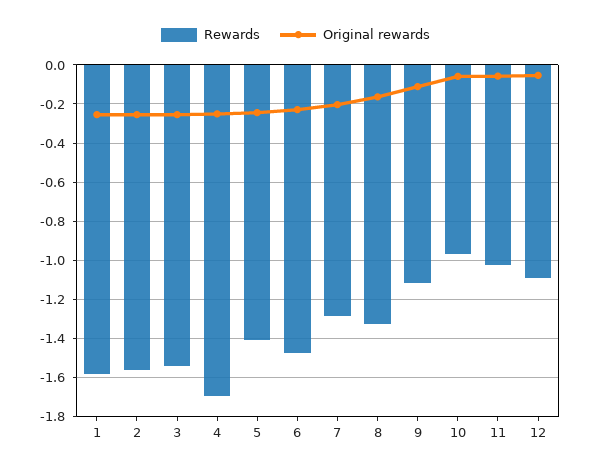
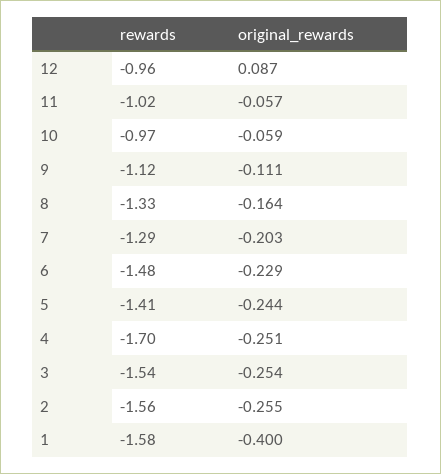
  {
    "Rewards": {
      "1": -1.58,
      "2": -1.56,
      "3": -1.54,
      "4": -1.7,
      "5": -1.41,
      "6": -1.48,
      "7": -1.29,
      "8": -1.33,
      "9": -1.12,
      "10": -0.97,
      "11": -1.02,
-     "12": -1.1
+     "12": -0.96
    },
    "Original rewards": {
-     "1": -0.25,
+     "1": -0.4,
      "2": -0.255,
      "3": -0.254,
      "4": -0.251,
      "5": -0.244,
      "6": -0.229,
      "7": -0.203,
      "8": -0.164,
      "9": -0.111,
      "10": -0.059,
      "11": -0.057,
-     "12": -0.05
+     "12": 0.087
    }
  }

